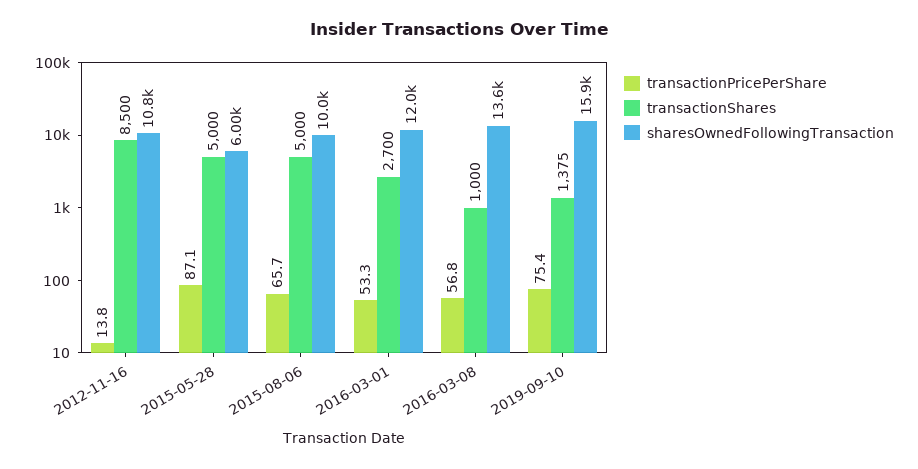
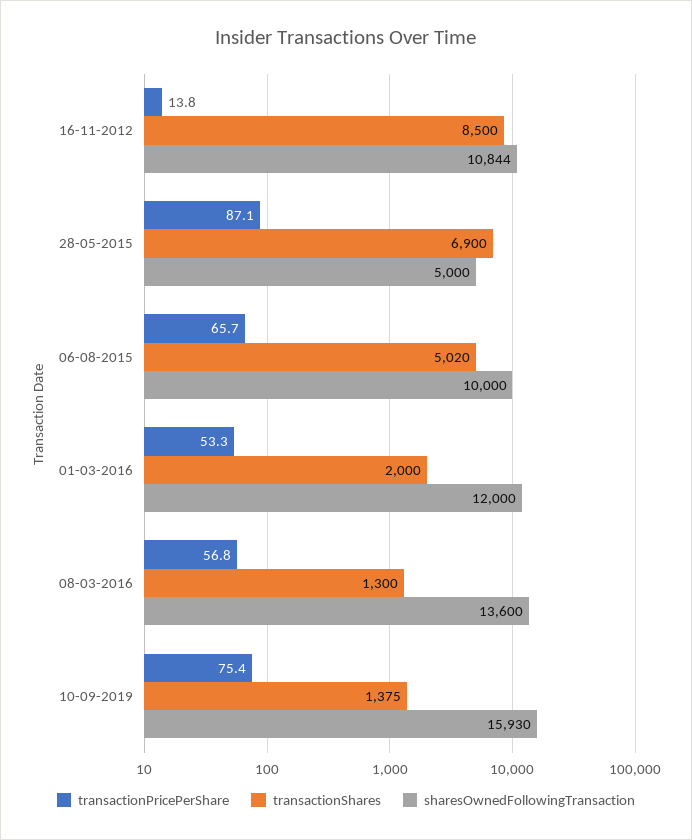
  {
    "transactionPricePerShare": {
      "2012-11-16": 13.8,
      "2015-05-28": 87.1,
      "2015-08-06": 65.7,
      "2016-03-01": 53.3,
      "2016-03-08": 56.8,
      "2019-09-10": 75.4
    },
    "transactionShares": {
      "2012-11-16": 8500,
-     "2015-05-28": 5000,
+     "2015-05-28": 6900,
-     "2015-08-06": 5000,
+     "2015-08-06": 5020,
-     "2016-03-01": 2700,
+     "2016-03-01": 2000,
-     "2016-03-08": 1000,
+     "2016-03-08": 1300,
      "2019-09-10": 1375
    },
    "sharesOwnedFollowingTransaction": {
      "2012-11-16": 10844,
-     "2015-05-28": 6000,
+     "2015-05-28": 5000,
      "2015-08-06": 10000,
      "2016-03-01": 12000,
      "2016-03-08": 13600,
      "2019-09-10": 15930
    }
  }

